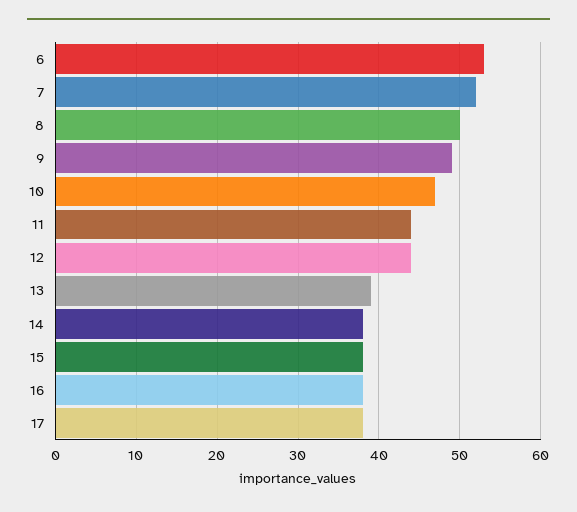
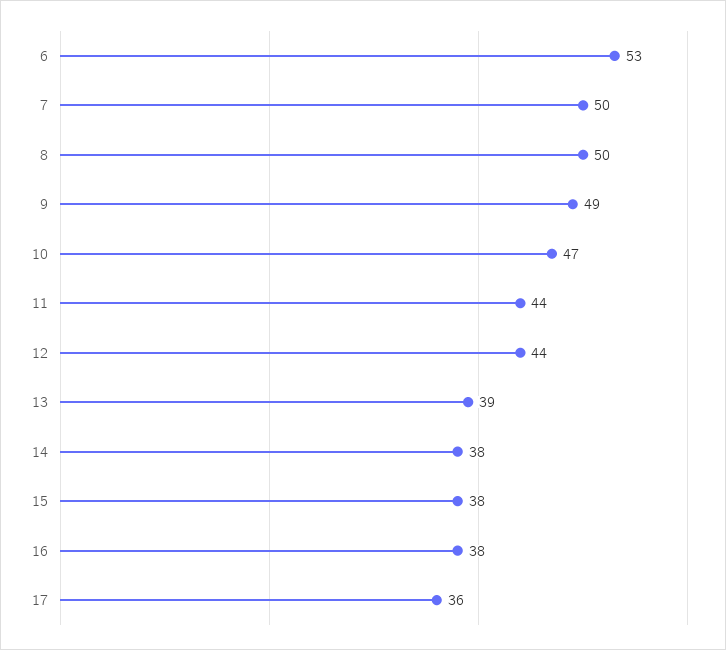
  {
    "6": 53,
-   "7": 52,
+   "7": 50,
    "8": 50,
    "9": 49,
    "10": 47,
    "11": 44,
    "12": 44,
    "13": 39,
    "14": 38,
    "15": 38,
    "16": 38,
-   "17": 38
+   "17": 36
  }

